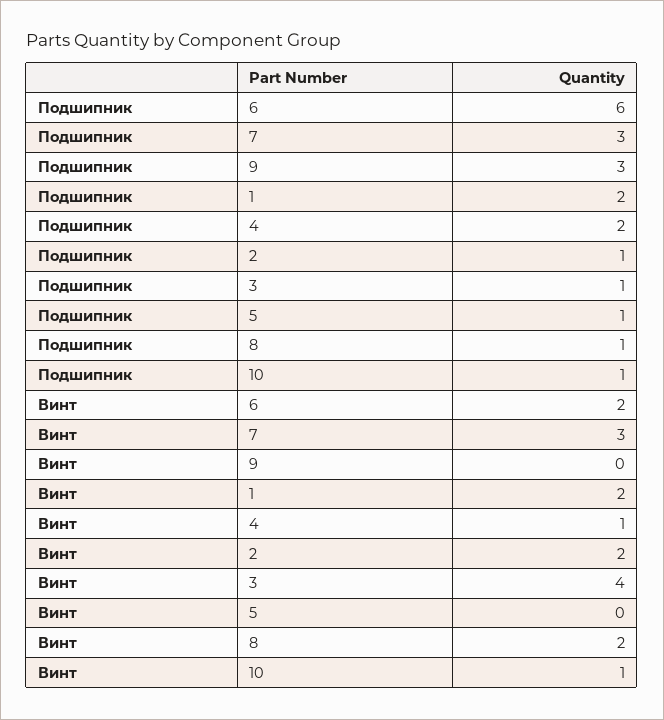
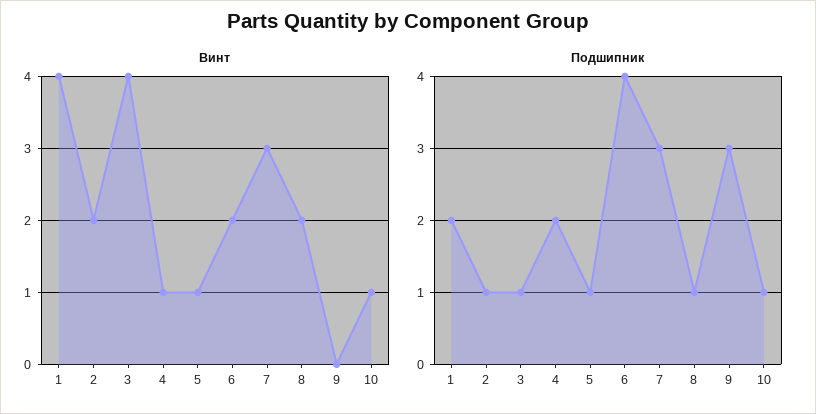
  {
    "Подшипник": {
-     "6": 6,
+     "6": 4,
      "7": 3,
      "9": 3,
      "1": 2,
      "4": 2,
      "2": 1,
      "3": 1,
      "5": 1,
      "8": 1,
      "10": 1
    },
    "Винт": {
      "6": 2,
      "7": 3,
      "9": 0,
-     "1": 2,
+     "1": 4,
      "4": 1,
      "2": 2,
      "3": 4,
-     "5": 0,
+     "5": 1,
      "8": 2,
      "10": 1
    }
  }

